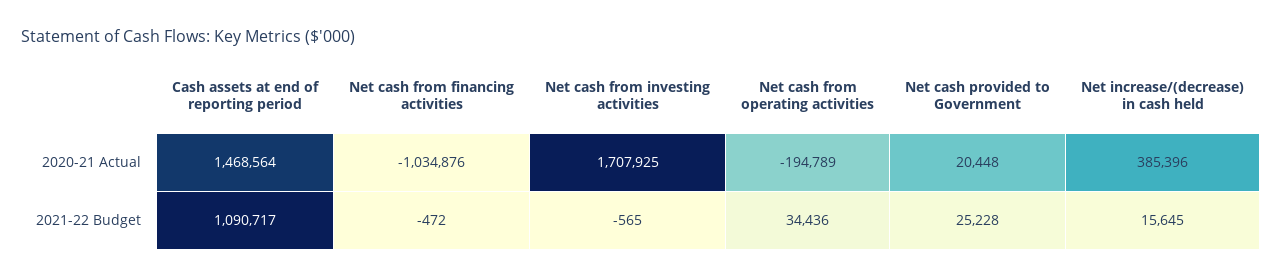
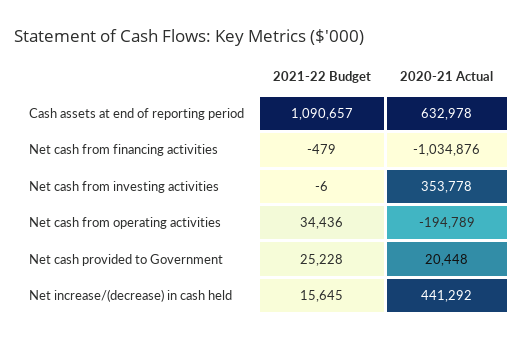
  {
    "Cash assets at end of reporting period": {
-     "2020-21 Actual": 1468564,
+     "2020-21 Actual": 632978,
-     "2021-22 Budget": 1090717
+     "2021-22 Budget": 1090657
    },
    "Net cash from financing activities": {
      "2020-21 Actual": -1034876,
-     "2021-22 Budget": -472
+     "2021-22 Budget": -479
    },
    "Net cash from investing activities": {
-     "2020-21 Actual": 1707925,
+     "2020-21 Actual": 353778,
-     "2021-22 Budget": -565
+     "2021-22 Budget": -6
    },
    "Net cash from operating activities": {
      "2020-21 Actual": -194789,
      "2021-22 Budget": 34436
    },
    "Net cash provided to Government": {
      "2020-21 Actual": 20448,
      "2021-22 Budget": 25228
    },
    "Net increase/(decrease) in cash held": {
-     "2020-21 Actual": 385396,
+     "2020-21 Actual": 441292,
      "2021-22 Budget": 15645
    }
  }

